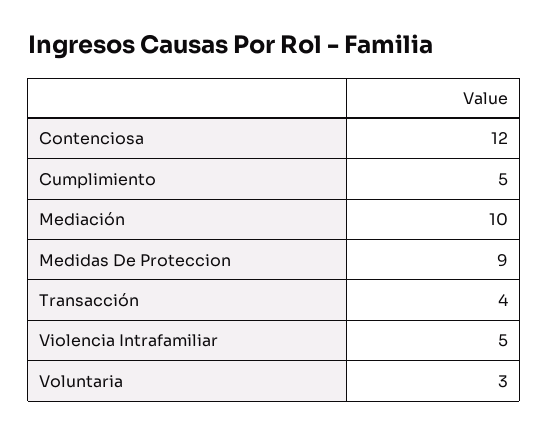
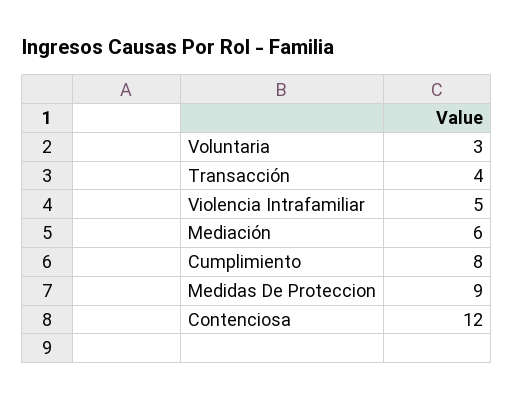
  {
    "Contenciosa": 12,
-   "Cumplimiento": 5,
+   "Cumplimiento": 8,
-   "Mediación": 10,
+   "Mediación": 6,
    "Medidas De Proteccion": 9,
    "Transacción": 4,
    "Violencia Intrafamiliar": 5,
    "Voluntaria": 3
  }

